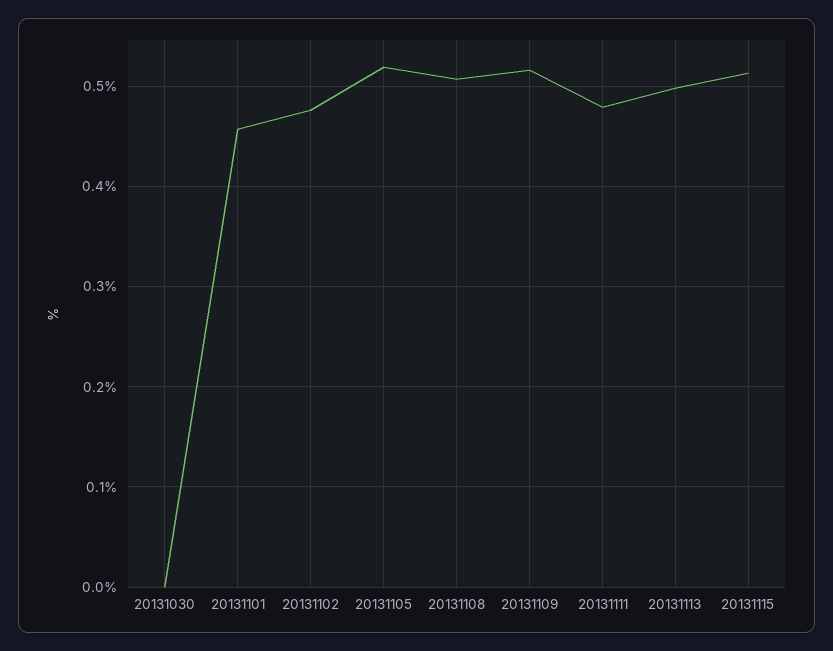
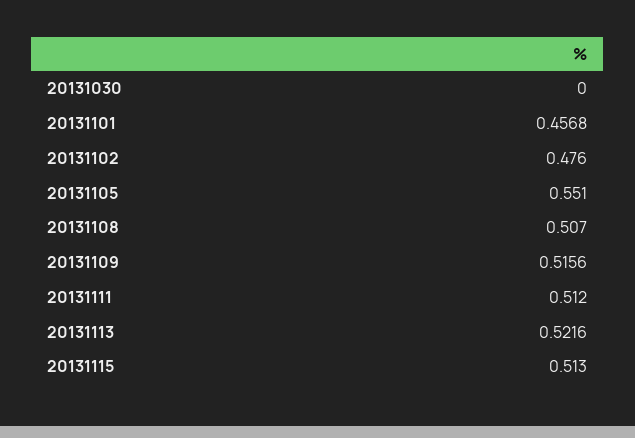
  {
    "20131030": 0,
    "20131101": 0.4568,
    "20131102": 0.476,
-   "20131105": 0.52,
+   "20131105": 0.551,
    "20131108": 0.507,
    "20131109": 0.5156,
-   "20131111": 0.48,
+   "20131111": 0.512,
-   "20131113": 0.5,
+   "20131113": 0.5216,
    "20131115": 0.513
  }

